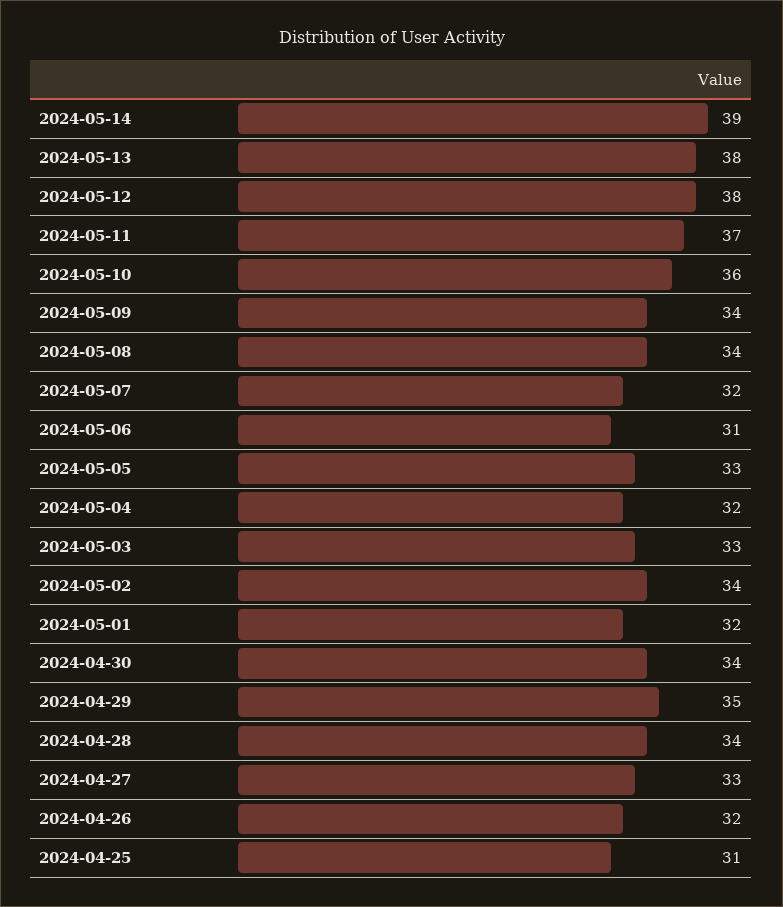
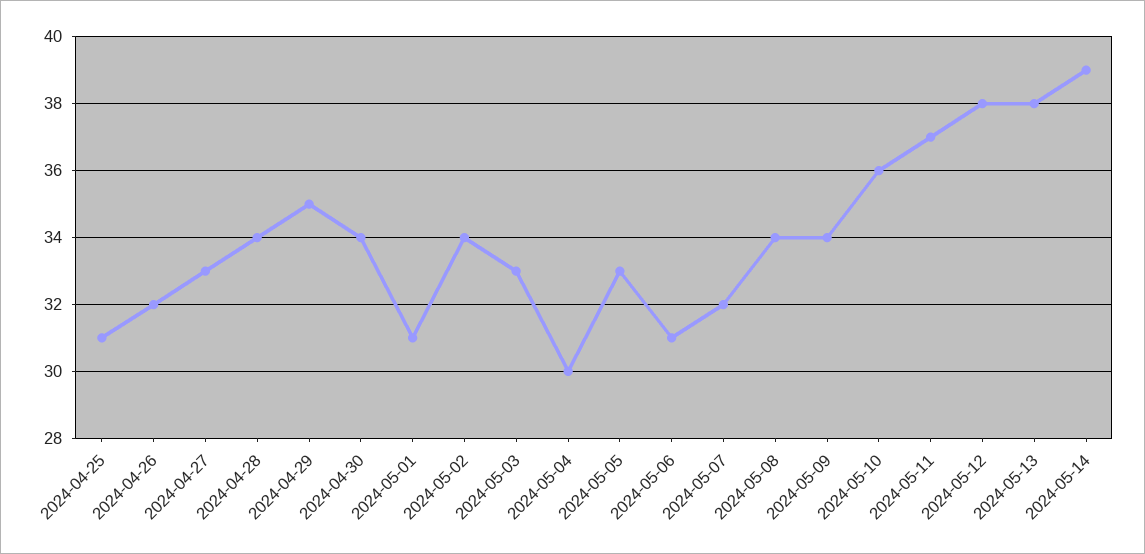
  {
    "2024-05-14": 39,
    "2024-05-13": 38,
    "2024-05-12": 38,
    "2024-05-11": 37,
    "2024-05-10": 36,
    "2024-05-09": 34,
    "2024-05-08": 34,
    "2024-05-07": 32,
    "2024-05-06": 31,
    "2024-05-05": 33,
-   "2024-05-04": 32,
+   "2024-05-04": 30,
    "2024-05-03": 33,
    "2024-05-02": 34,
-   "2024-05-01": 32,
+   "2024-05-01": 31,
    "2024-04-30": 34,
    "2024-04-29": 35,
    "2024-04-28": 34,
    "2024-04-27": 33,
    "2024-04-26": 32,
    "2024-04-25": 31
  }

